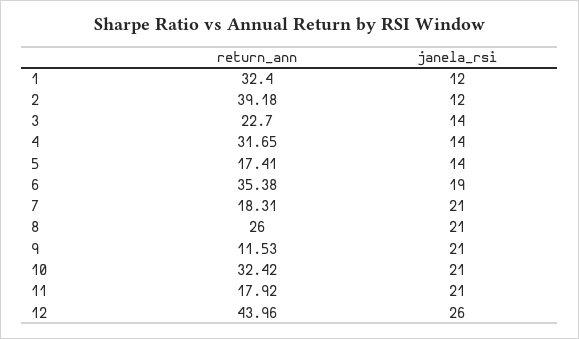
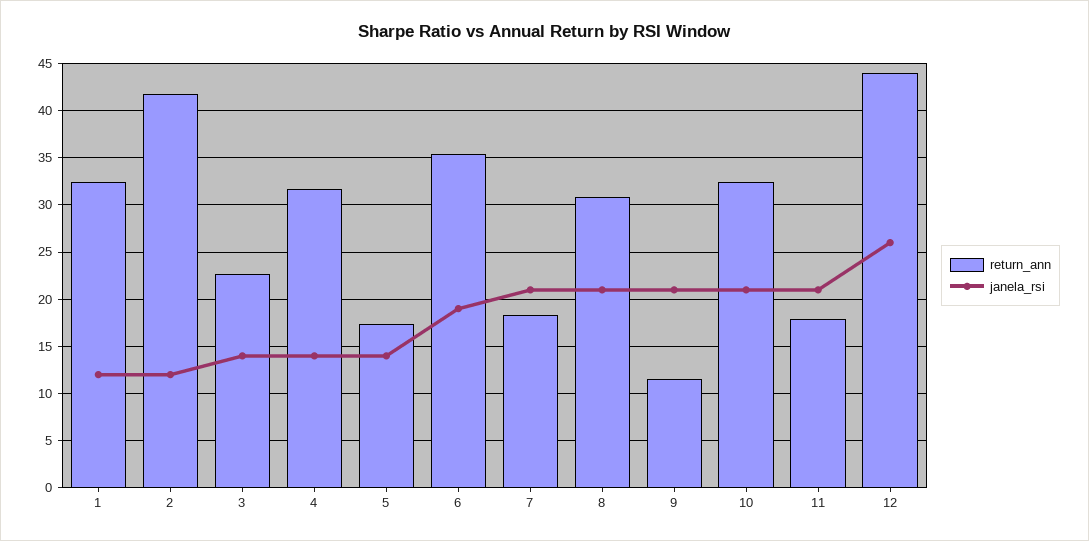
  {
    "return_ann": {
      "1": 32.4,
-     "2": 39.18,
+     "2": 42,
      "3": 22.7,
      "4": 31.65,
      "5": 17.41,
      "6": 35.38,
      "7": 18.31,
-     "8": 26,
+     "8": 31,
      "9": 11.53,
      "10": 32.42,
      "11": 17.92,
      "12": 43.96
    },
    "janela_rsi": {
      "1": 12,
      "2": 12,
      "3": 14,
      "4": 14,
      "5": 14,
      "6": 19,
      "7": 21,
      "8": 21,
      "9": 21,
      "10": 21,
      "11": 21,
      "12": 26
    }
  }

